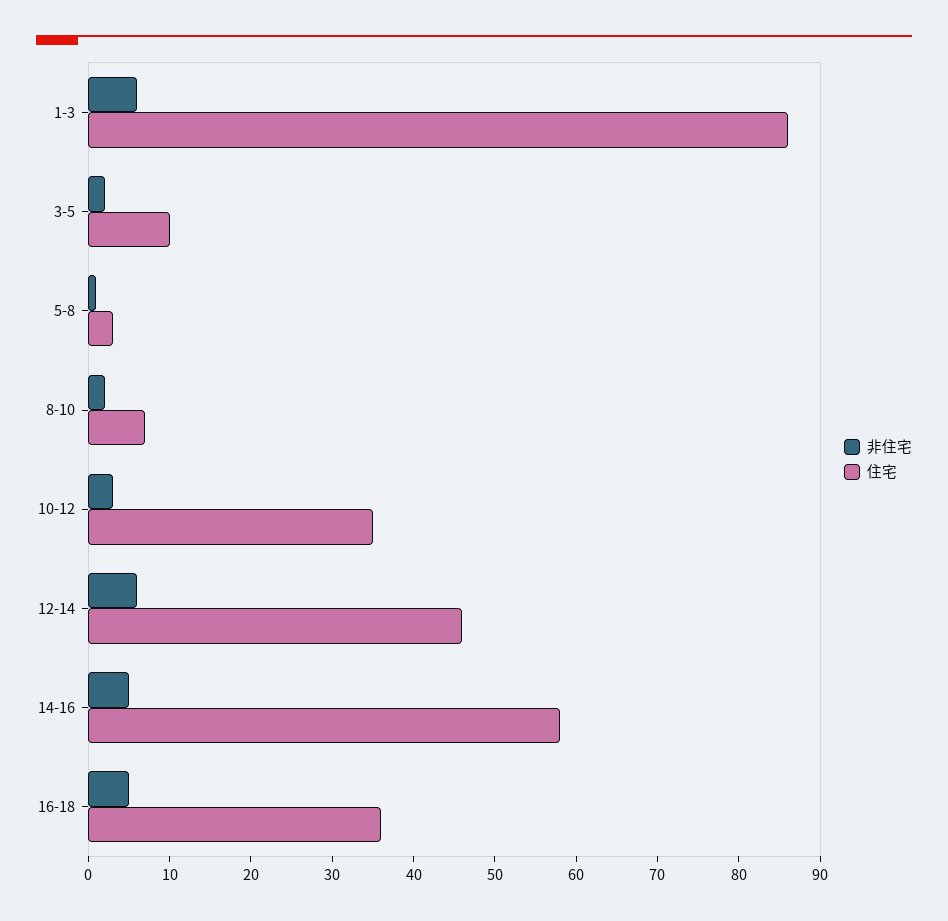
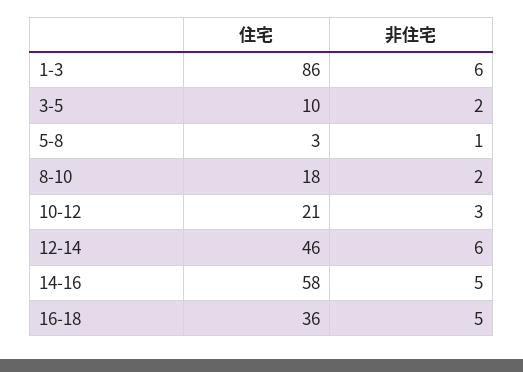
  {
    "非住宅": {
      "1-3": 6,
      "3-5": 2,
      "5-8": 1,
      "8-10": 2,
      "10-12": 3,
      "12-14": 6,
      "14-16": 5,
      "16-18": 5
    },
    "住宅": {
      "1-3": 86,
      "3-5": 10,
      "5-8": 3,
-     "8-10": 7,
+     "8-10": 18,
-     "10-12": 35,
+     "10-12": 21,
      "12-14": 46,
      "14-16": 58,
      "16-18": 36
    }
  }

